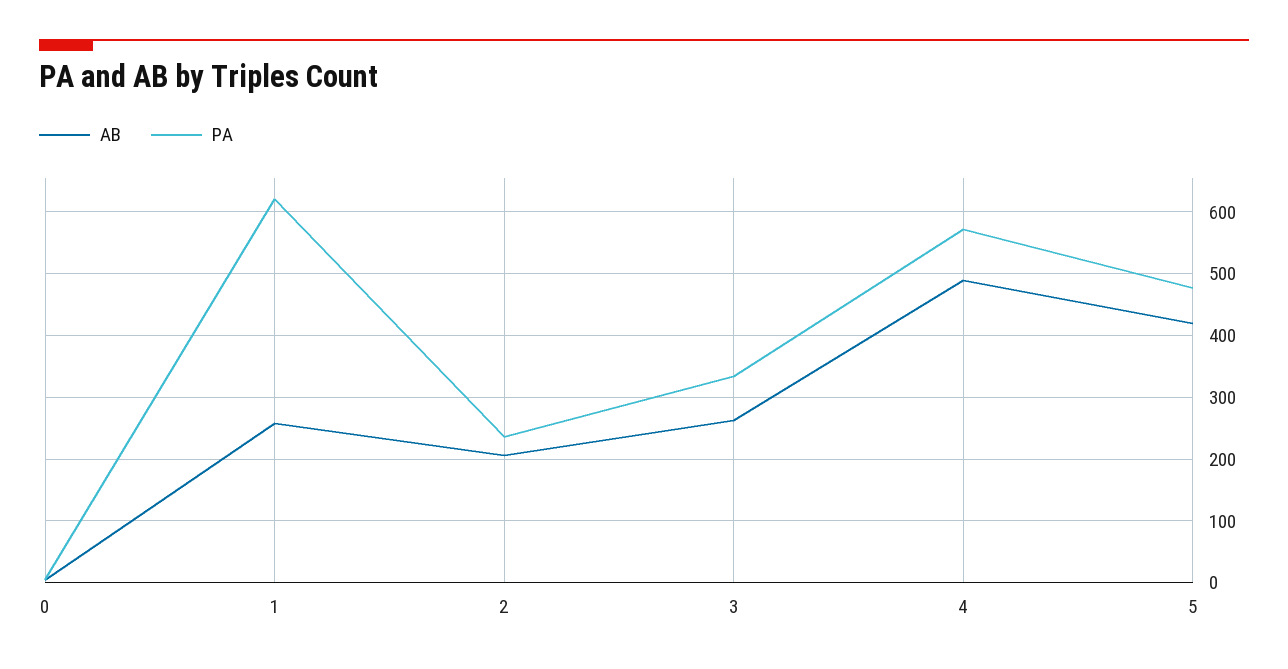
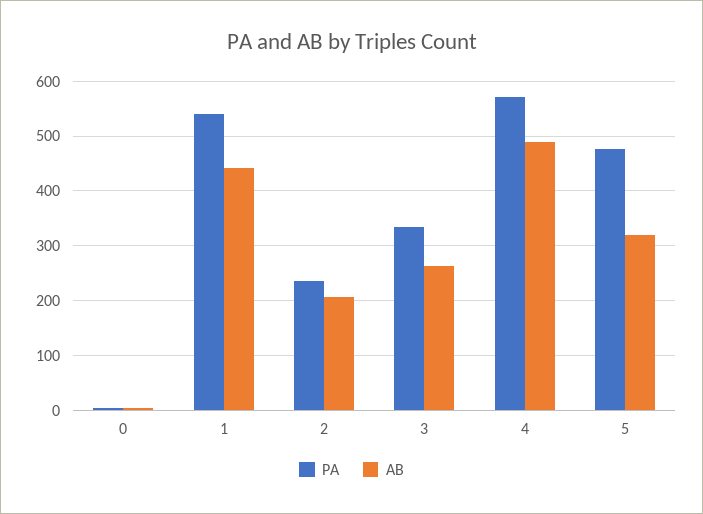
  {
    "AB": {
      "0": 10,
-     "1": 260,
+     "1": 440,
      "2": 210,
      "3": 260,
      "4": 490,
-     "5": 420
+     "5": 320
    },
    "PA": {
      "0": 10,
-     "1": 620,
+     "1": 540,
      "2": 240,
      "3": 330,
      "4": 570,
      "5": 480
    }
  }

